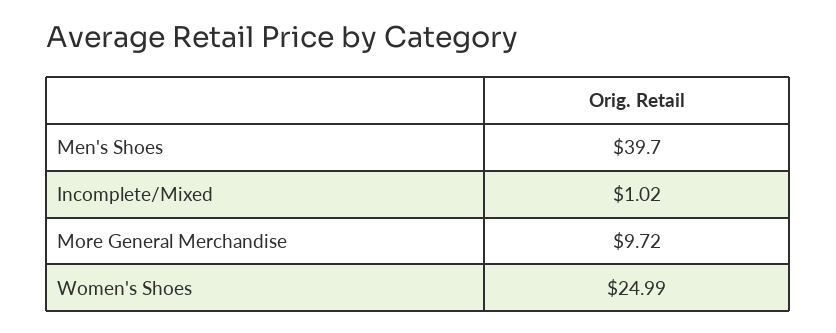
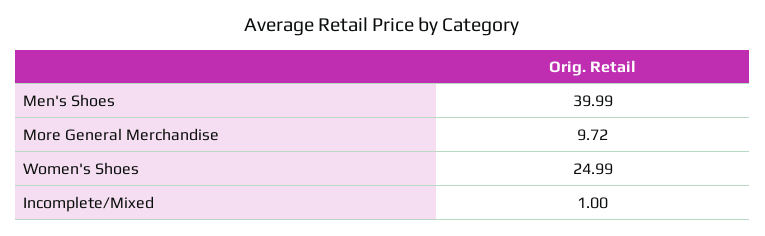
  {
-   "Men's Shoes": 39.7,
+   "Men's Shoes": 39.99,
-   "Incomplete/Mixed": 1.02,
+   "Incomplete/Mixed": 1,
    "More General Merchandise": 9.72,
    "Women's Shoes": 24.99
  }

